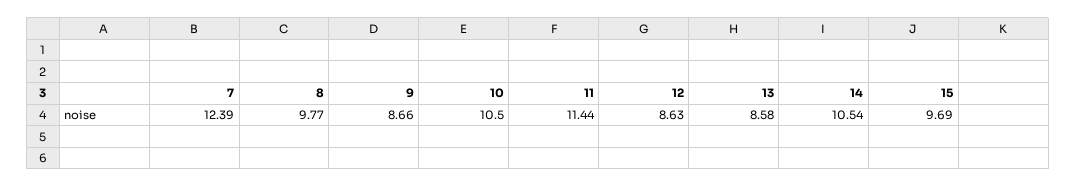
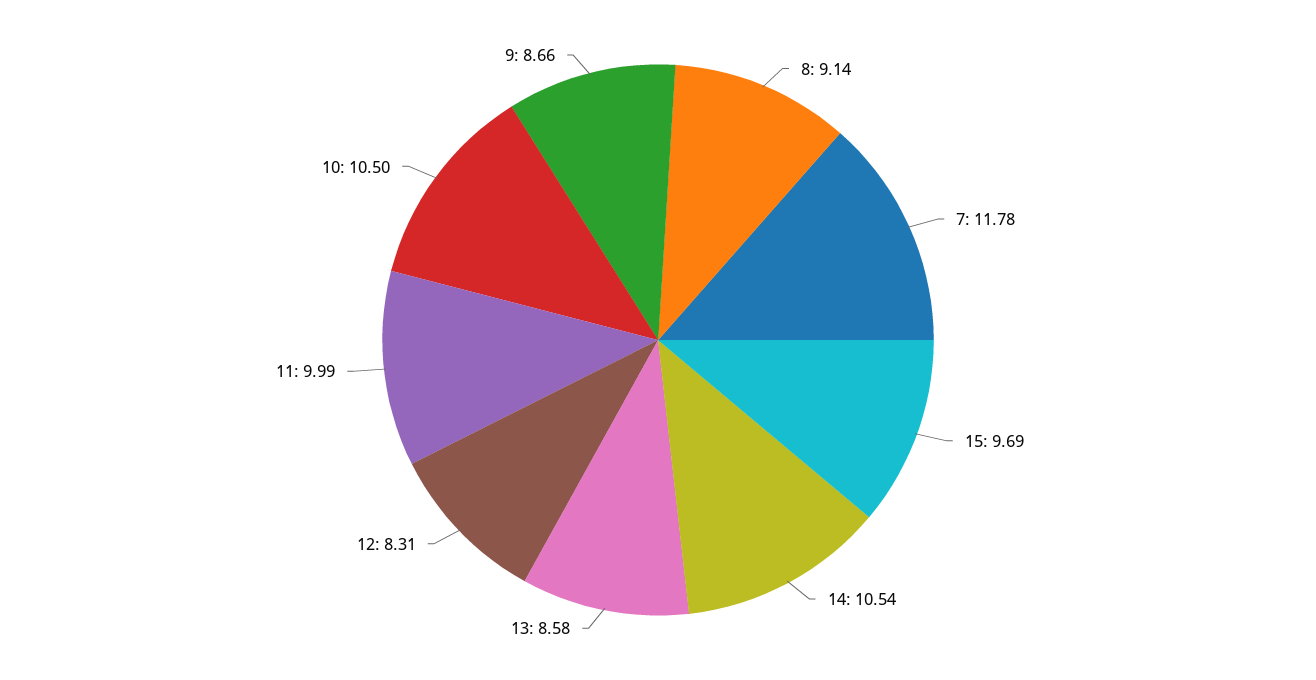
  {
-   "7": 12.39,
+   "7": 11.78,
-   "8": 9.77,
+   "8": 9.14,
    "9": 8.66,
    "10": 10.5,
-   "11": 11.44,
+   "11": 9.99,
-   "12": 8.63,
+   "12": 8.31,
    "13": 8.58,
    "14": 10.54,
    "15": 9.69
  }

